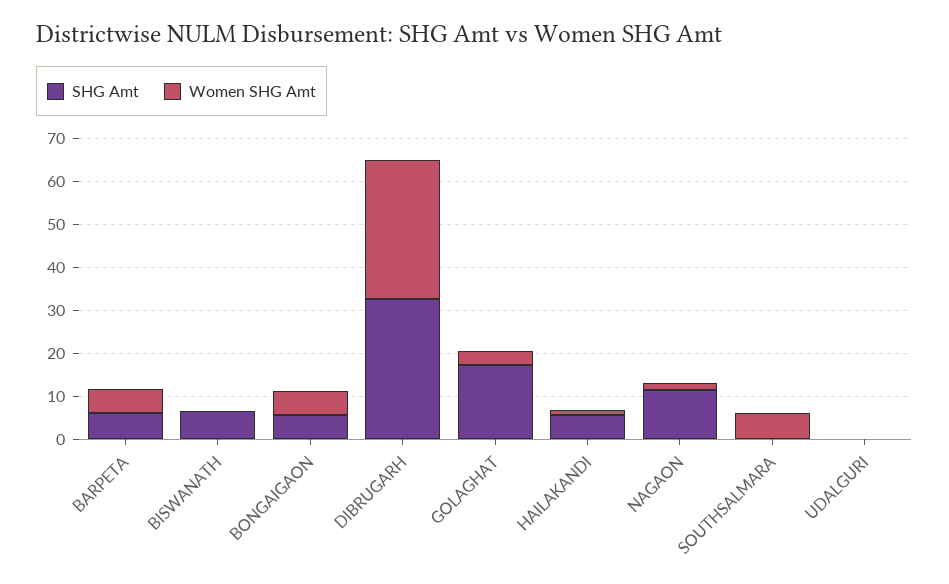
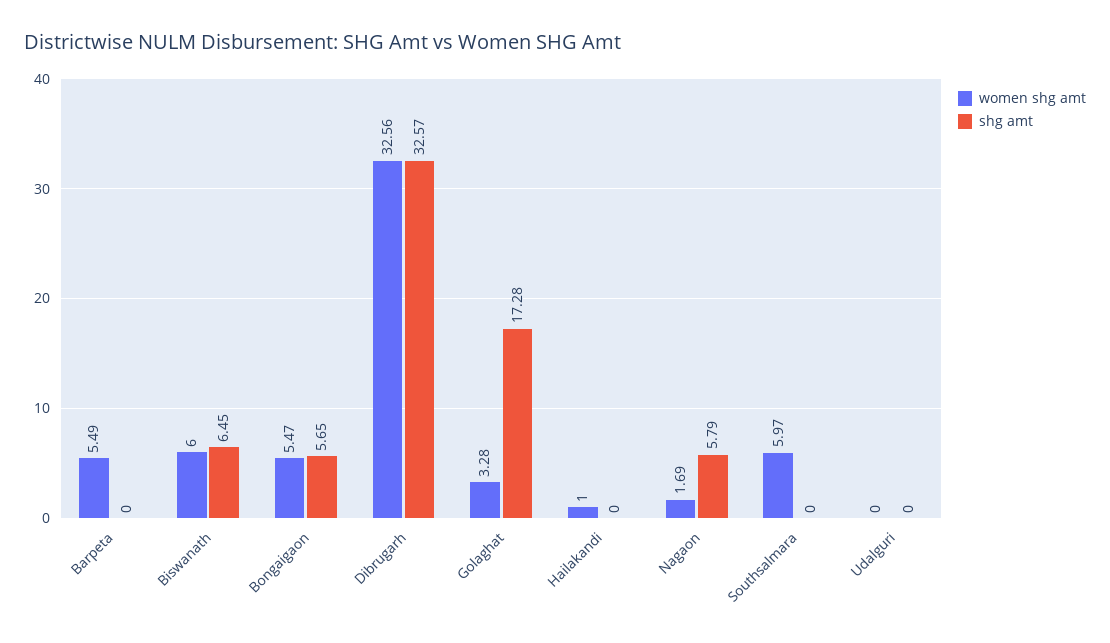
  {
    "SHG Amt": {
-     "BARPETA": 6,
+     "BARPETA": 0,
      "BISWANATH": 6.45,
      "BONGAIGAON": 5.65,
      "DIBRUGARH": 32.57,
      "GOLAGHAT": 17.28,
-     "HAILAKANDI": 6,
+     "HAILAKANDI": 0,
-     "NAGAON": 12,
+     "NAGAON": 5.79,
      "SOUTHSALMARA": 0,
      "UDALGURI": 0
    },
    "Women SHG Amt": {
      "BARPETA": 5.49,
-     "BISWANATH": 0,
+     "BISWANATH": 6,
      "BONGAIGAON": 5.47,
      "DIBRUGARH": 32.56,
      "GOLAGHAT": 3.28,
      "HAILAKANDI": 1,
      "NAGAON": 1.69,
      "SOUTHSALMARA": 5.97,
      "UDALGURI": 0
    }
  }

